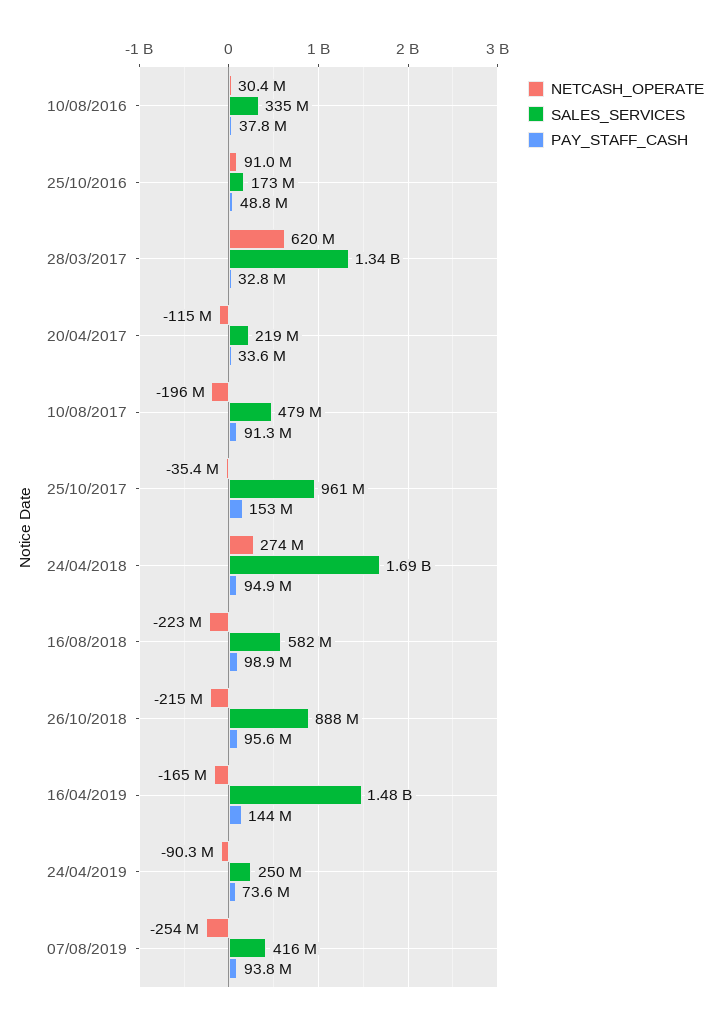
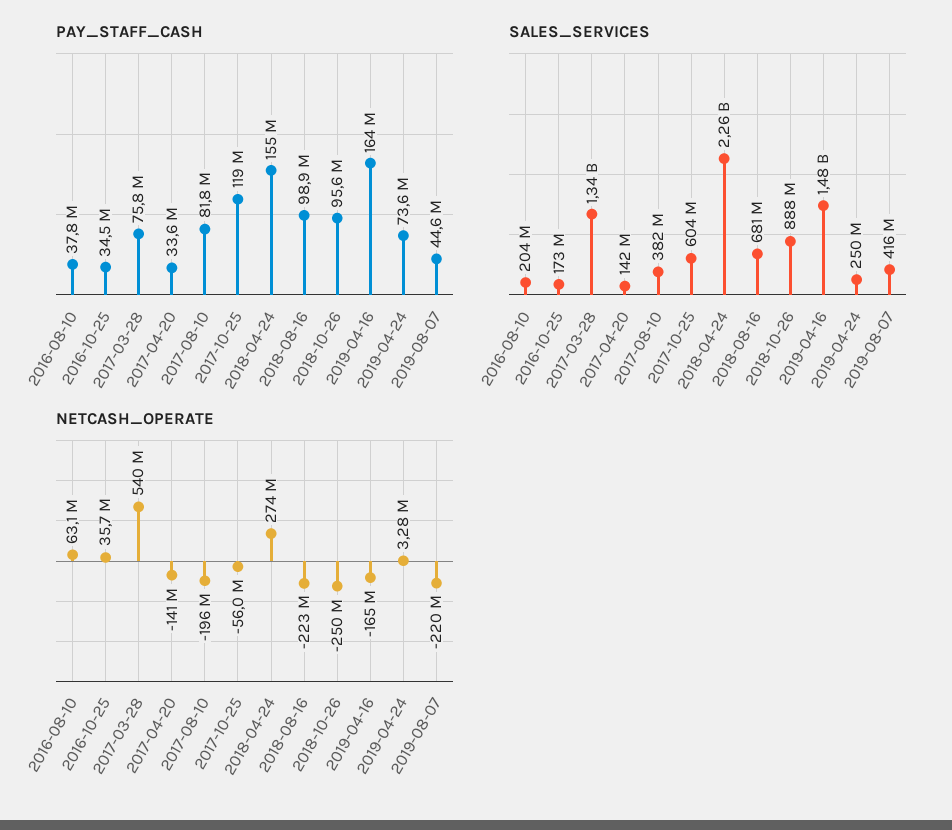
  {
    "NETCASH_OPERATE": {
-     "10/08/2016": 30400000,
+     "10/08/2016": 63100000,
-     "25/10/2016": 91000000,
+     "25/10/2016": 35700000,
-     "28/03/2017": 620000000,
+     "28/03/2017": 540000000,
-     "20/04/2017": -115000000,
+     "20/04/2017": -141000000,
      "10/08/2017": -196000000,
-     "25/10/2017": -35400000,
+     "25/10/2017": -56000000,
      "24/04/2018": 274000000,
      "16/08/2018": -223000000,
-     "26/10/2018": -215000000,
+     "26/10/2018": -250000000,
      "16/04/2019": -165000000,
-     "24/04/2019": -90300000,
+     "24/04/2019": 3280000,
-     "07/08/2019": -254000000
+     "07/08/2019": -220000000
    },
    "SALES_SERVICES": {
-     "10/08/2016": 335000000,
+     "10/08/2016": 204000000,
      "25/10/2016": 173000000,
      "28/03/2017": 1340000000,
-     "20/04/2017": 219000000,
+     "20/04/2017": 142000000,
-     "10/08/2017": 479000000,
+     "10/08/2017": 382000000,
-     "25/10/2017": 961000000,
+     "25/10/2017": 604000000,
-     "24/04/2018": 1690000000,
+     "24/04/2018": 2260000000,
-     "16/08/2018": 582000000,
+     "16/08/2018": 681000000,
      "26/10/2018": 888000000,
      "16/04/2019": 1480000000,
      "24/04/2019": 250000000,
      "07/08/2019": 416000000
    },
    "PAY_STAFF_CASH": {
      "10/08/2016": 37800000,
-     "25/10/2016": 48800000,
+     "25/10/2016": 34500000,
-     "28/03/2017": 32800000,
+     "28/03/2017": 75800000,
      "20/04/2017": 33600000,
-     "10/08/2017": 91300000,
+     "10/08/2017": 81800000,
-     "25/10/2017": 153000000,
+     "25/10/2017": 119000000,
-     "24/04/2018": 94900000,
+     "24/04/2018": 155000000,
      "16/08/2018": 98900000,
      "26/10/2018": 95600000,
-     "16/04/2019": 144000000,
+     "16/04/2019": 164000000,
      "24/04/2019": 73600000,
-     "07/08/2019": 93800000
+     "07/08/2019": 44600000
    }
  }

